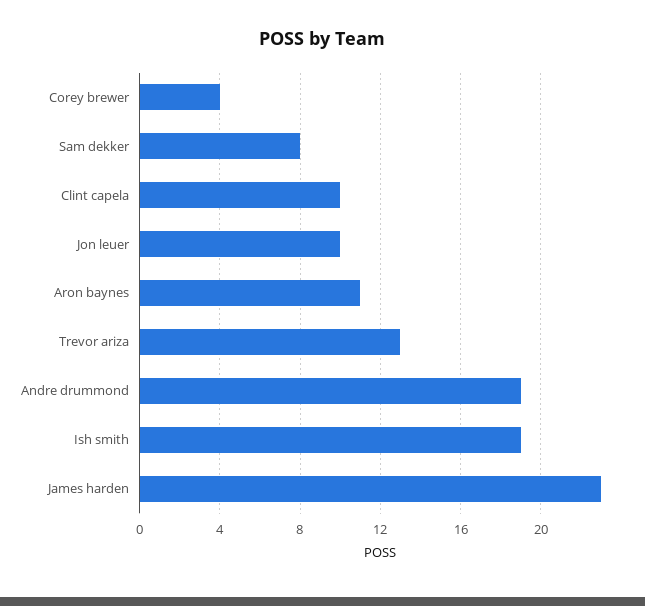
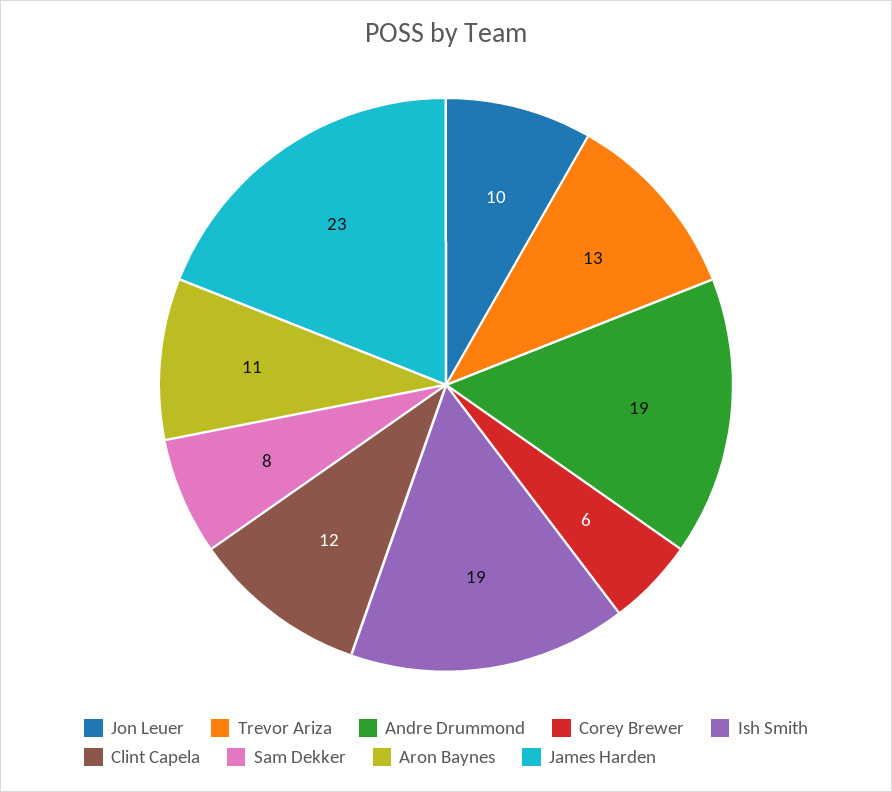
  {
-   "Corey brewer": 4,
+   "Corey brewer": 6,
    "Sam dekker": 8,
-   "Clint capela": 10,
+   "Clint capela": 12,
    "Jon leuer": 10,
    "Aron baynes": 11,
    "Trevor ariza": 13,
    "Andre drummond": 19,
    "Ish smith": 19,
    "James harden": 23
  }

